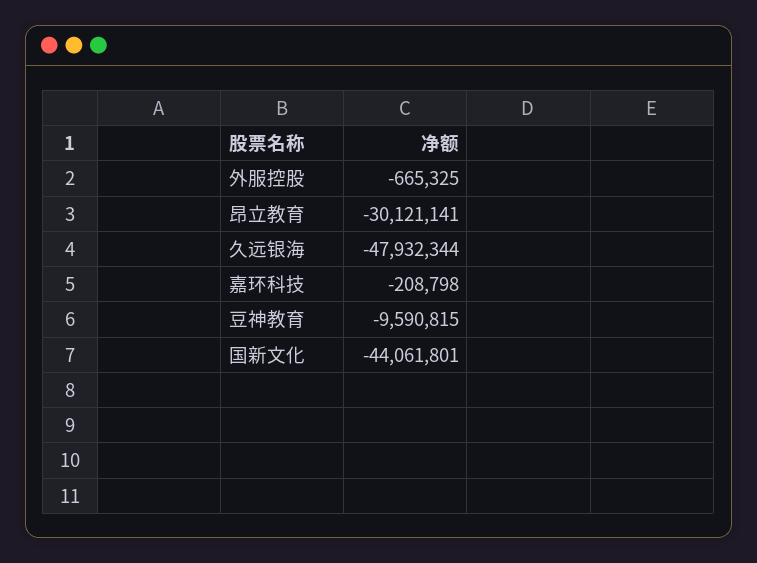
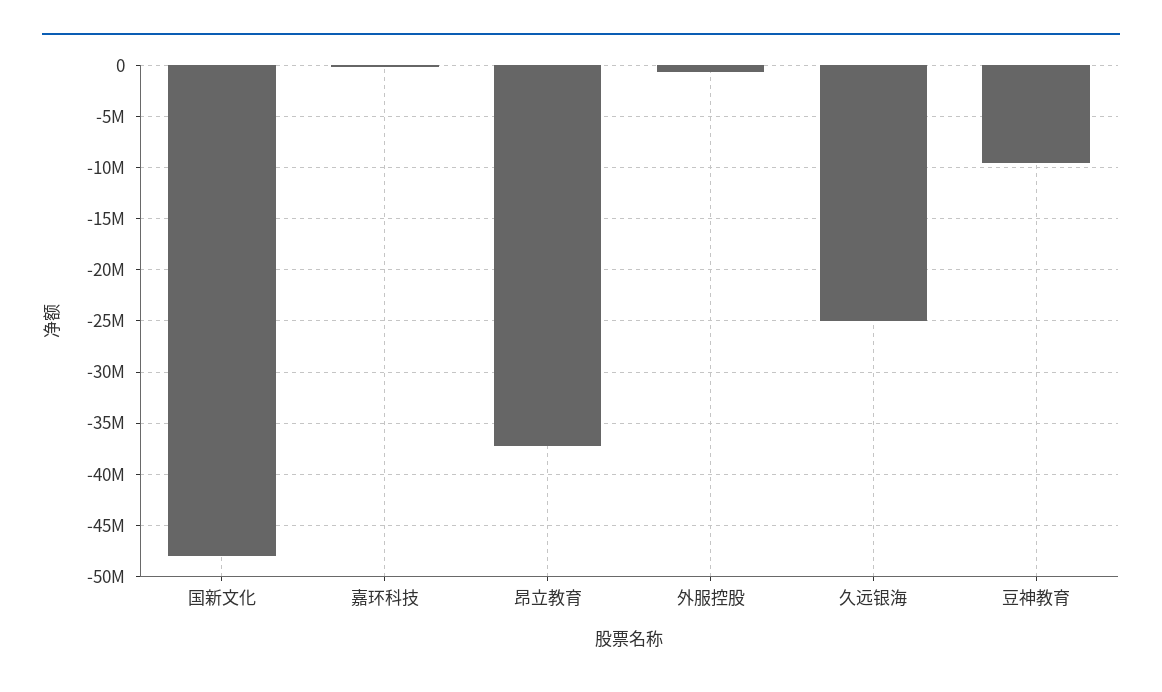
  {
    "外服控股": -665325,
-   "昂立教育": -30121141,
+   "昂立教育": -37000000,
-   "久远银海": -47932344,
+   "久远银海": -25000000,
    "嘉环科技": -208798,
    "豆神教育": -9590815,
-   "国新文化": -44061801
+   "国新文化": -48000000
  }

